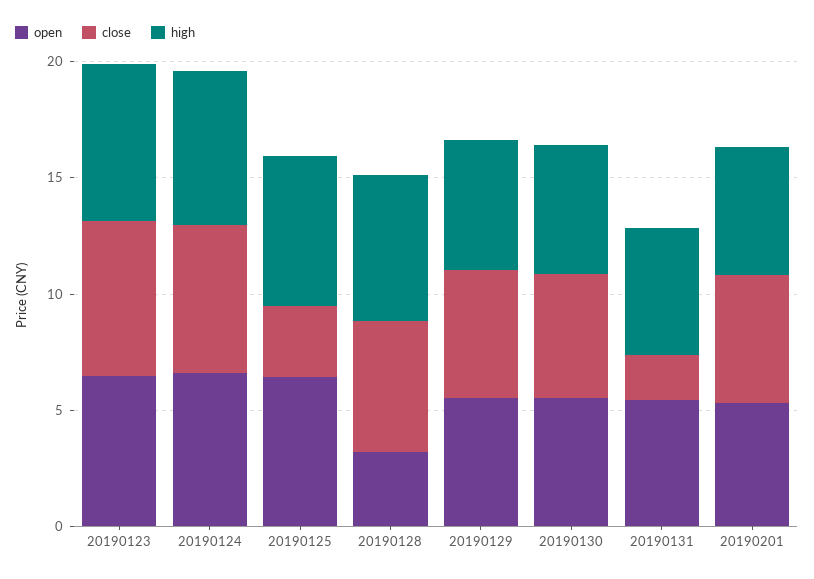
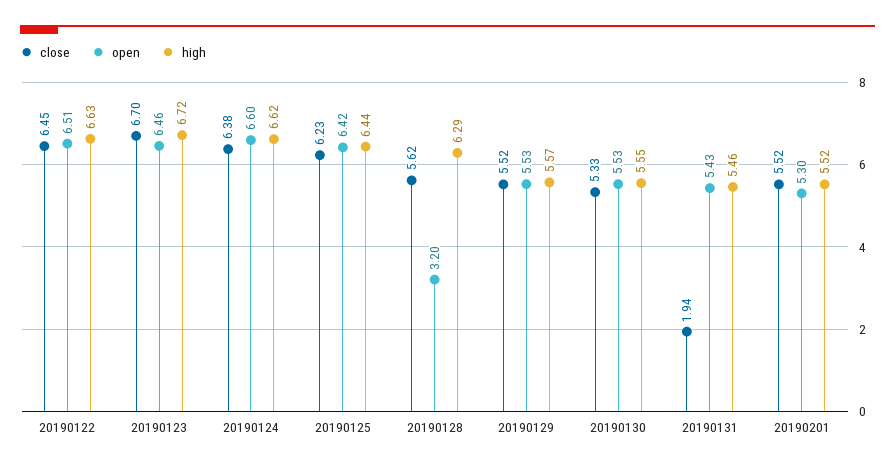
  {
    "open": {
      "20190123": 6.46,
      "20190124": 6.6,
      "20190125": 6.42,
      "20190128": 3.2,
      "20190129": 5.53,
      "20190130": 5.53,
      "20190131": 5.43,
-     "20190201": 5.3
+     "20190201": 5.3,
+     "20190122": 6.51
    },
    "close": {
      "20190123": 6.7,
      "20190124": 6.38,
-     "20190125": 3,
+     "20190125": 6.23,
      "20190128": 5.62,
      "20190129": 5.52,
      "20190130": 5.33,
      "20190131": 1.94,
-     "20190201": 5.52
+     "20190201": 5.52,
+     "20190122": 6.45
    },
    "high": {
      "20190123": 6.72,
      "20190124": 6.62,
      "20190125": 6.44,
      "20190128": 6.29,
      "20190129": 5.57,
      "20190130": 5.55,
      "20190131": 5.46,
-     "20190201": 5.52
+     "20190201": 5.52,
+     "20190122": 6.63
    }
  }

